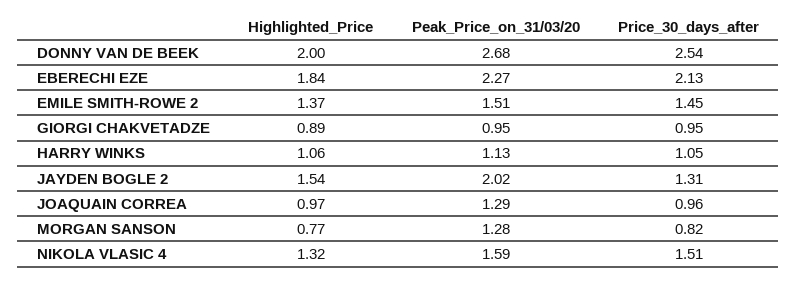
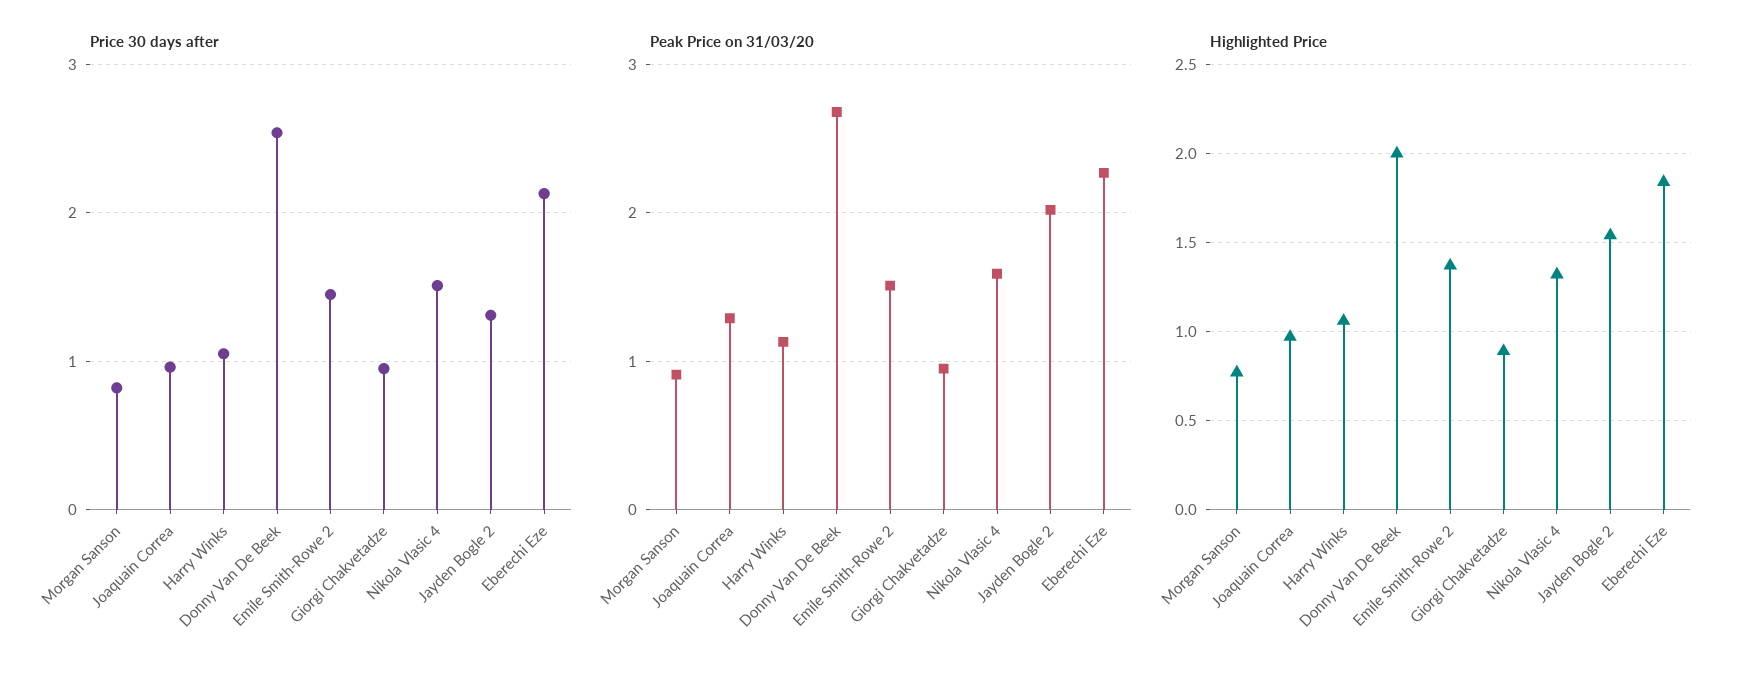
  {
    "Highlighted_Price": {
      "DONNY VAN DE BEEK": 2,
      "EBERECHI EZE": 1.84,
      "EMILE SMITH-ROWE 2": 1.37,
      "GIORGI CHAKVETADZE": 0.89,
      "HARRY WINKS": 1.06,
      "JAYDEN BOGLE 2": 1.54,
      "JOAQUAIN CORREA": 0.97,
      "MORGAN SANSON": 0.77,
      "NIKOLA VLASIC 4": 1.32
    },
    "Peak_Price_on_31/03/20": {
      "DONNY VAN DE BEEK": 2.68,
      "EBERECHI EZE": 2.27,
      "EMILE SMITH-ROWE 2": 1.51,
      "GIORGI CHAKVETADZE": 0.95,
      "HARRY WINKS": 1.13,
      "JAYDEN BOGLE 2": 2.02,
      "JOAQUAIN CORREA": 1.29,
-     "MORGAN SANSON": 1.28,
+     "MORGAN SANSON": 0.9,
      "NIKOLA VLASIC 4": 1.59
    },
    "Price_30_days_after": {
      "DONNY VAN DE BEEK": 2.54,
      "EBERECHI EZE": 2.13,
      "EMILE SMITH-ROWE 2": 1.45,
      "GIORGI CHAKVETADZE": 0.95,
      "HARRY WINKS": 1.05,
      "JAYDEN BOGLE 2": 1.31,
      "JOAQUAIN CORREA": 0.96,
      "MORGAN SANSON": 0.82,
      "NIKOLA VLASIC 4": 1.51
    }
  }

